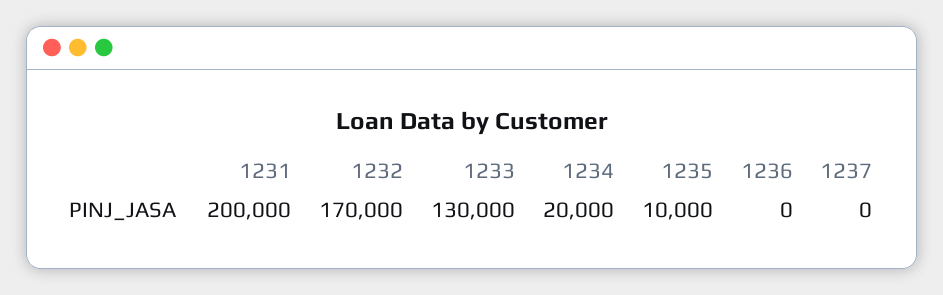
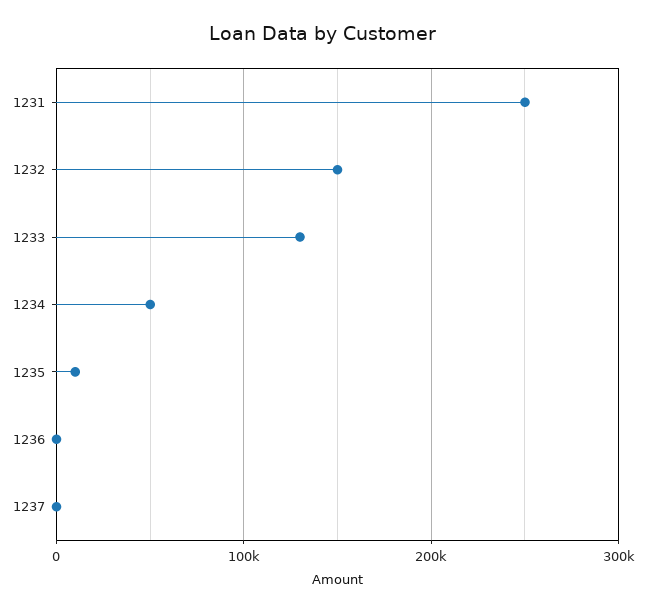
  {
-   "1231": 200000,
+   "1231": 250000,
-   "1232": 170000,
+   "1232": 150000,
    "1233": 130000,
-   "1234": 20000,
+   "1234": 50000,
    "1235": 10000,
    "1236": 0,
    "1237": 0
  }

